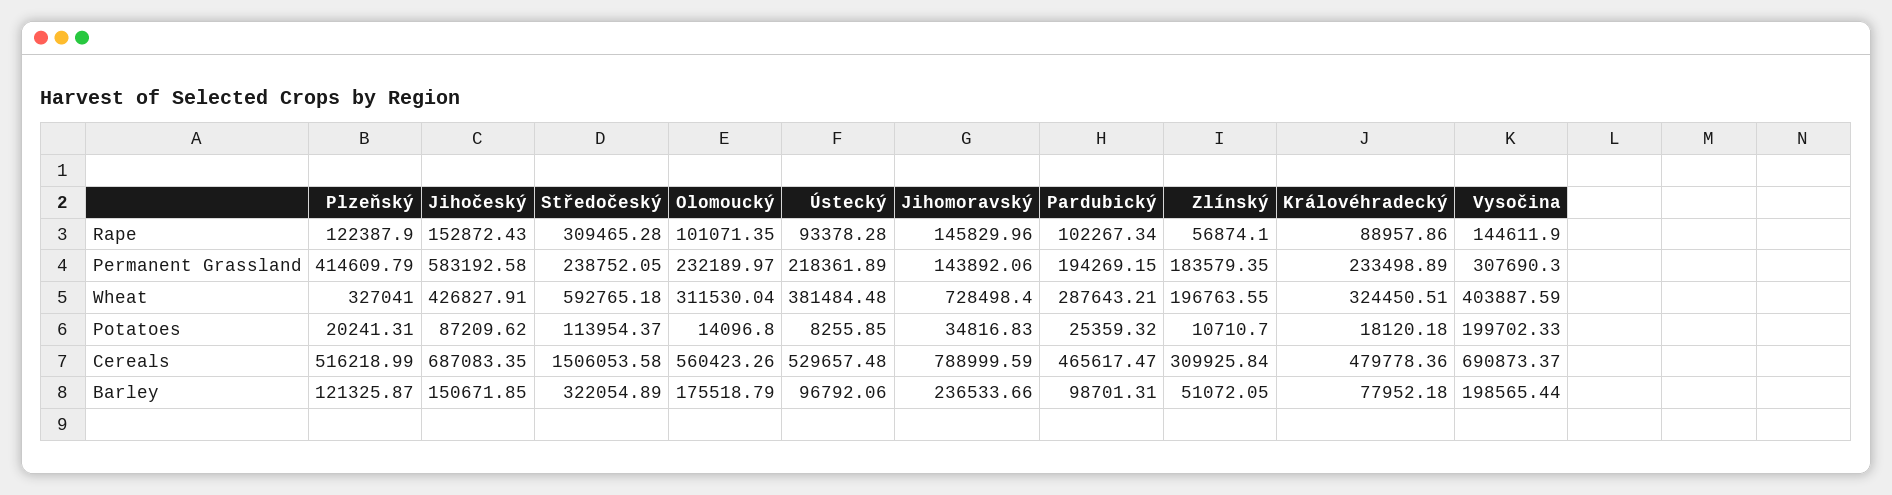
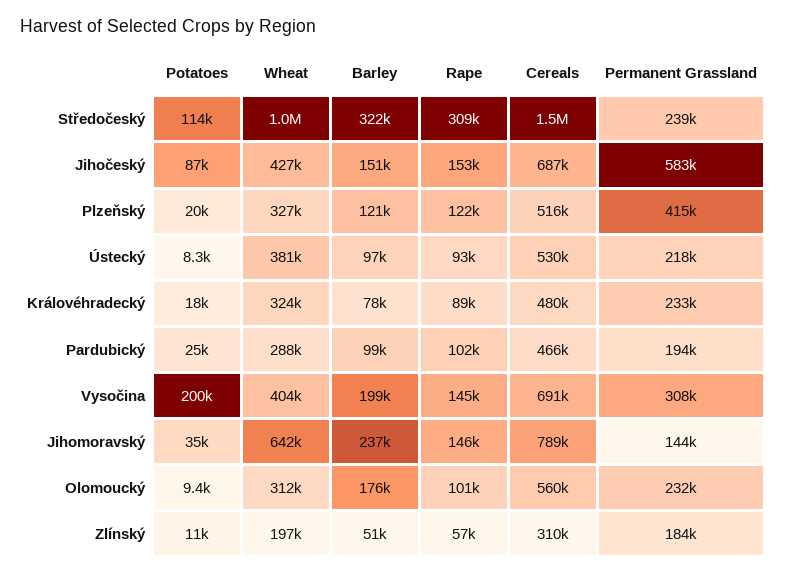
  {
    "Plzeňský": {
      "Rape": 122387.9,
      "Permanent Grassland": 414609.79,
      "Wheat": 327041,
      "Potatoes": 20241.31,
      "Cereals": 516218.99,
      "Barley": 121325.87
    },
    "Jihočeský": {
      "Rape": 152872.43,
      "Permanent Grassland": 583192.58,
      "Wheat": 426827.91,
      "Potatoes": 87209.62,
      "Cereals": 687083.35,
      "Barley": 150671.85
    },
    "Středočeský": {
      "Rape": 309465.28,
      "Permanent Grassland": 238752.05,
-     "Wheat": 592765.18,
+     "Wheat": 1000000,
      "Potatoes": 113954.37,
      "Cereals": 1506053.58,
      "Barley": 322054.89
    },
    "Olomoucký": {
      "Rape": 101071.35,
      "Permanent Grassland": 232189.97,
      "Wheat": 311530.04,
-     "Potatoes": 14096.8,
+     "Potatoes": 9400,
      "Cereals": 560423.26,
      "Barley": 175518.79
    },
    "Ústecký": {
      "Rape": 93378.28,
      "Permanent Grassland": 218361.89,
      "Wheat": 381484.48,
      "Potatoes": 8255.85,
      "Cereals": 529657.48,
      "Barley": 96792.06
    },
    "Jihomoravský": {
      "Rape": 145829.96,
      "Permanent Grassland": 143892.06,
-     "Wheat": 728498.4,
+     "Wheat": 642000,
      "Potatoes": 34816.83,
      "Cereals": 788999.59,
      "Barley": 236533.66
    },
    "Pardubický": {
      "Rape": 102267.34,
      "Permanent Grassland": 194269.15,
      "Wheat": 287643.21,
      "Potatoes": 25359.32,
      "Cereals": 465617.47,
      "Barley": 98701.31
    },
    "Zlínský": {
      "Rape": 56874.1,
      "Permanent Grassland": 183579.35,
      "Wheat": 196763.55,
      "Potatoes": 10710.7,
      "Cereals": 309925.84,
      "Barley": 51072.05
    },
    "Královéhradecký": {
      "Rape": 88957.86,
      "Permanent Grassland": 233498.89,
      "Wheat": 324450.51,
      "Potatoes": 18120.18,
      "Cereals": 479778.36,
      "Barley": 77952.18
    },
    "Vysočina": {
      "Rape": 144611.9,
      "Permanent Grassland": 307690.3,
      "Wheat": 403887.59,
      "Potatoes": 199702.33,
      "Cereals": 690873.37,
      "Barley": 198565.44
    }
  }

